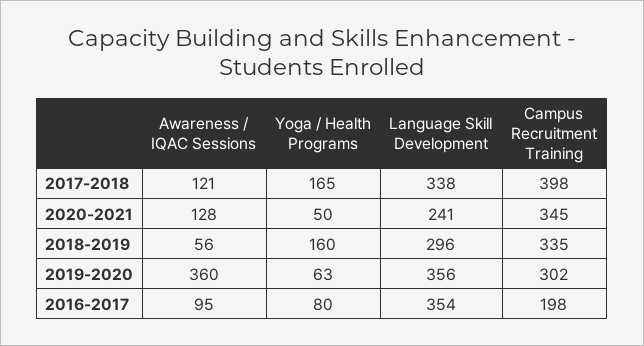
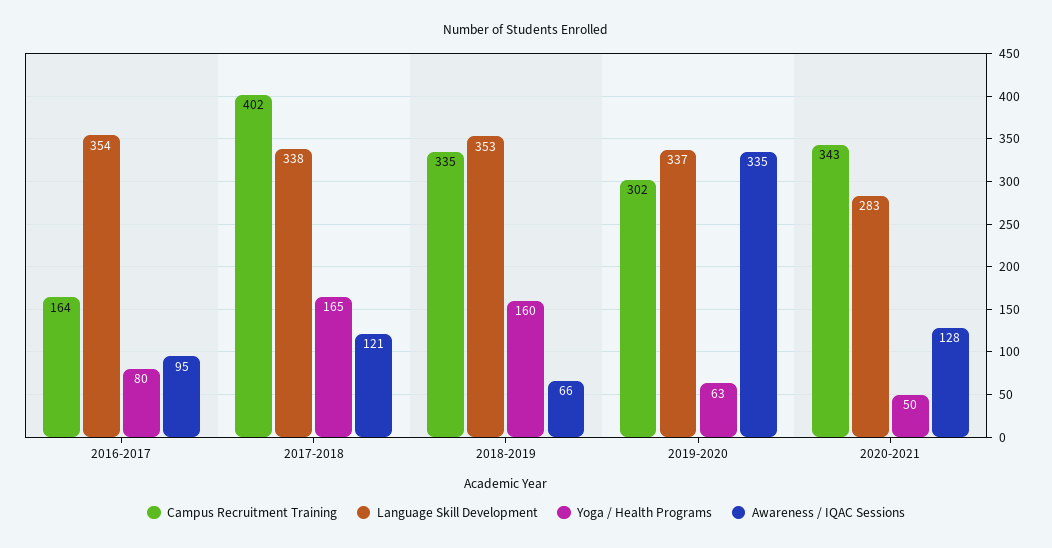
  {
    "Awareness / IQAC Sessions": {
      "2017-2018": 121,
      "2020-2021": 128,
-     "2018-2019": 56,
+     "2018-2019": 66,
-     "2019-2020": 360,
+     "2019-2020": 335,
      "2016-2017": 95
    },
    "Yoga / Health Programs": {
      "2017-2018": 165,
      "2020-2021": 50,
      "2018-2019": 160,
      "2019-2020": 63,
      "2016-2017": 80
    },
    "Language Skill Development": {
      "2017-2018": 338,
-     "2020-2021": 241,
+     "2020-2021": 283,
-     "2018-2019": 296,
+     "2018-2019": 353,
-     "2019-2020": 356,
+     "2019-2020": 337,
      "2016-2017": 354
    },
    "Campus Recruitment Training": {
-     "2017-2018": 398,
+     "2017-2018": 402,
-     "2020-2021": 345,
+     "2020-2021": 343,
      "2018-2019": 335,
      "2019-2020": 302,
-     "2016-2017": 198
+     "2016-2017": 164
    }
  }

